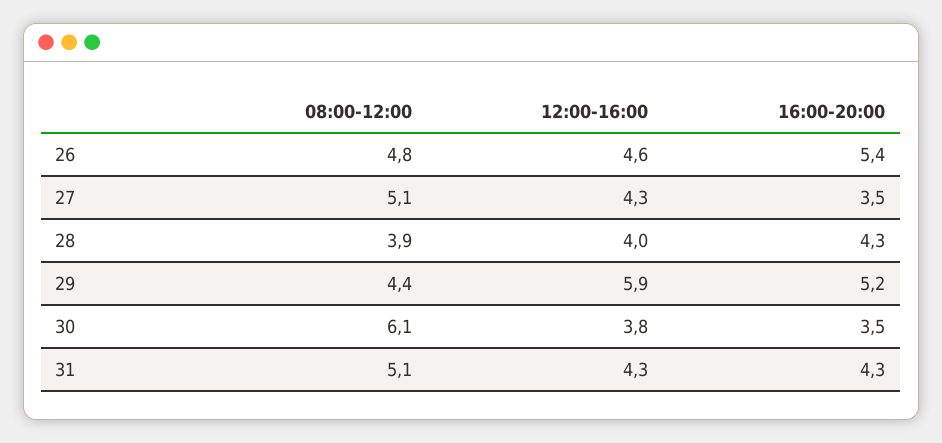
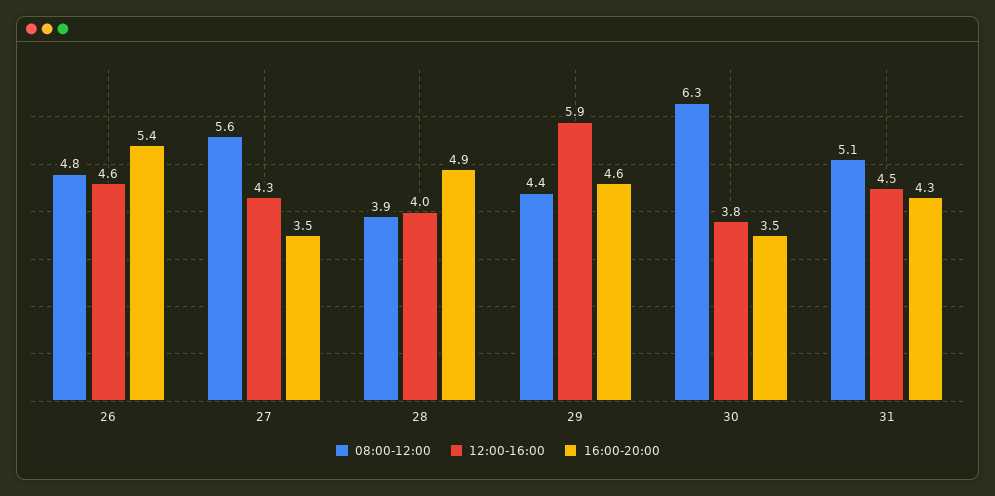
  {
    "08:00-12:00": {
      "26": 4.8,
-     "27": 5.1,
+     "27": 5.6,
      "28": 3.9,
      "29": 4.4,
-     "30": 6.1,
+     "30": 6.3,
      "31": 5.1
    },
    "12:00-16:00": {
      "26": 4.6,
      "27": 4.3,
      "28": 4,
      "29": 5.9,
      "30": 3.8,
-     "31": 4.3
+     "31": 4.5
    },
    "16:00-20:00": {
      "26": 5.4,
      "27": 3.5,
-     "28": 4.3,
+     "28": 4.9,
-     "29": 5.2,
+     "29": 4.6,
      "30": 3.5,
      "31": 4.3
    }
  }

